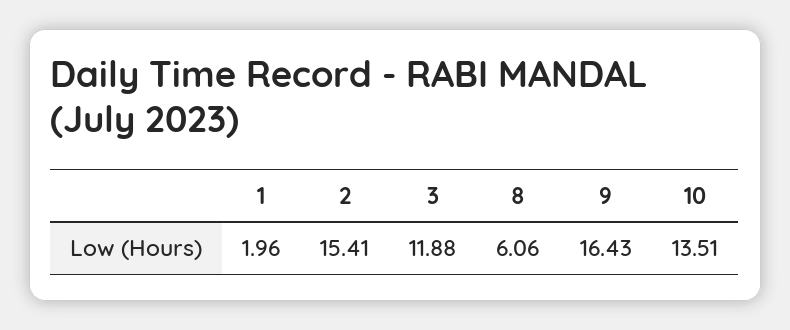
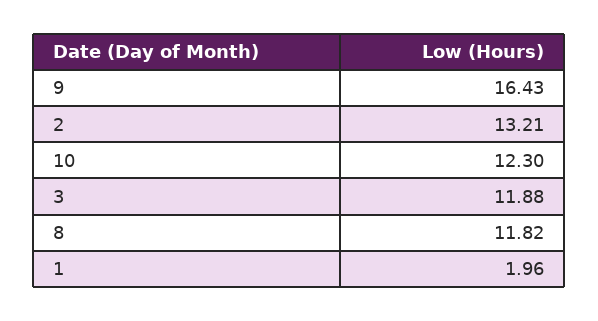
  {
    "1": 1.96,
-   "2": 15.41,
+   "2": 13.21,
    "3": 11.88,
-   "8": 6.06,
+   "8": 11.82,
    "9": 16.43,
-   "10": 13.51
+   "10": 12.3
  }

